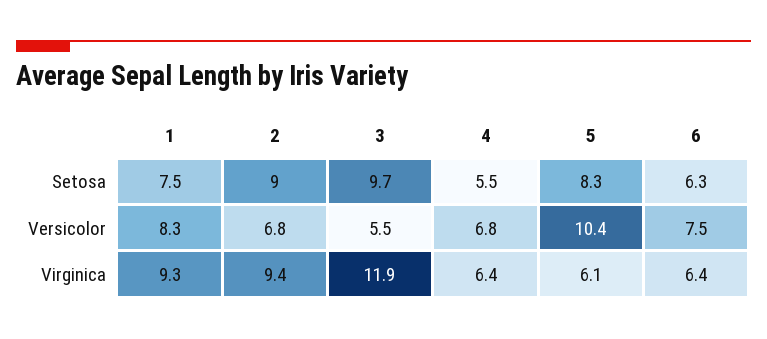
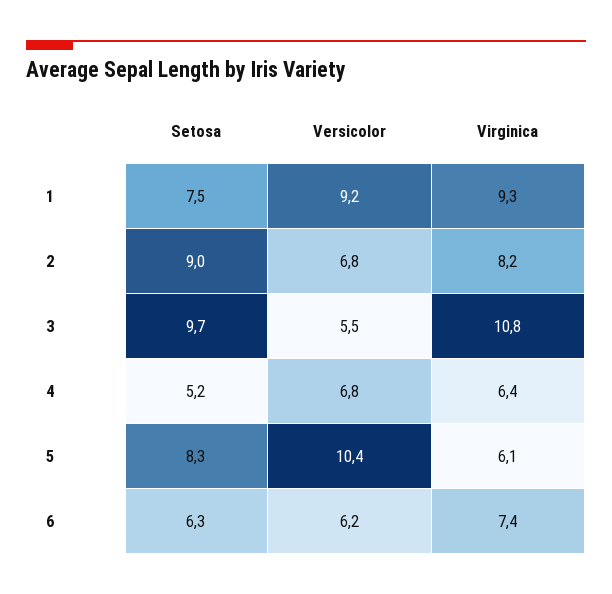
  {
    "1": {
      "Setosa": 7.5,
-     "Versicolor": 8.3,
+     "Versicolor": 9.2,
      "Virginica": 9.3
    },
    "2": {
      "Setosa": 9,
      "Versicolor": 6.8,
-     "Virginica": 9.4
+     "Virginica": 8.2
    },
    "3": {
      "Setosa": 9.7,
      "Versicolor": 5.5,
-     "Virginica": 11.9
+     "Virginica": 10.8
    },
    "4": {
-     "Setosa": 5.5,
+     "Setosa": 5.2,
      "Versicolor": 6.8,
      "Virginica": 6.4
    },
    "5": {
      "Setosa": 8.3,
      "Versicolor": 10.4,
      "Virginica": 6.1
    },
    "6": {
      "Setosa": 6.3,
-     "Versicolor": 7.5,
+     "Versicolor": 6.2,
-     "Virginica": 6.4
+     "Virginica": 7.4
    }
  }

